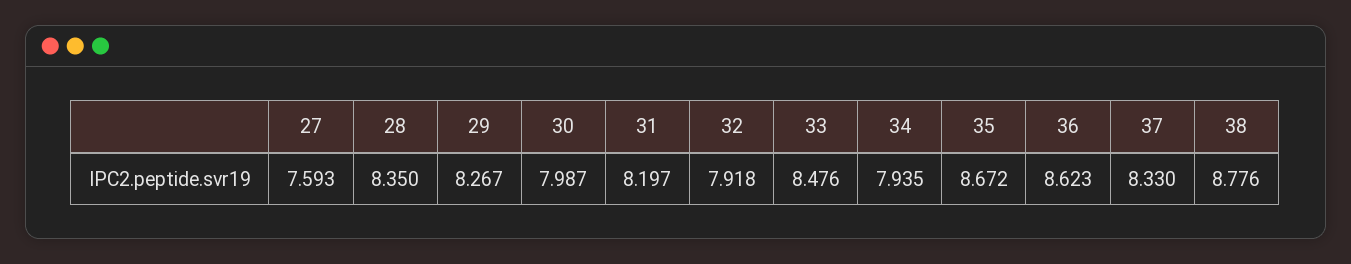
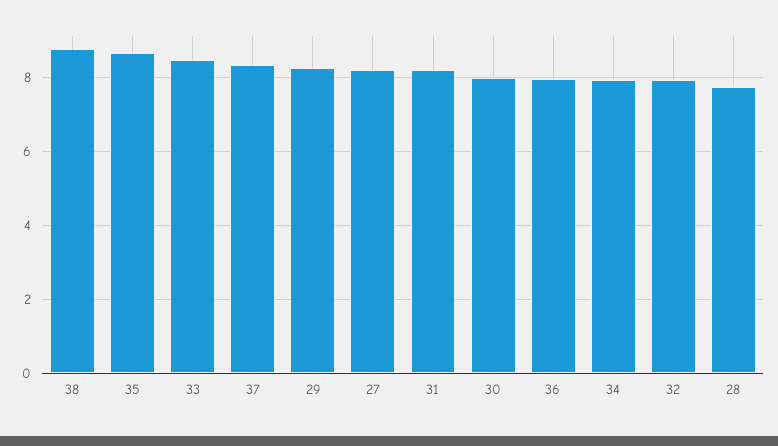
  {
-   "27": 7.593,
+   "27": 8.2,
-   "28": 8.35,
+   "28": 7.8,
    "29": 8.267,
    "30": 7.987,
    "31": 8.197,
    "32": 7.918,
    "33": 8.476,
    "34": 7.935,
    "35": 8.672,
-   "36": 8.623,
+   "36": 8,
    "37": 8.33,
    "38": 8.776
  }

